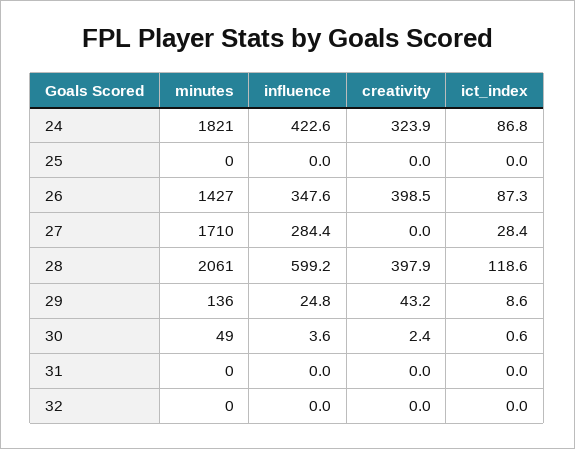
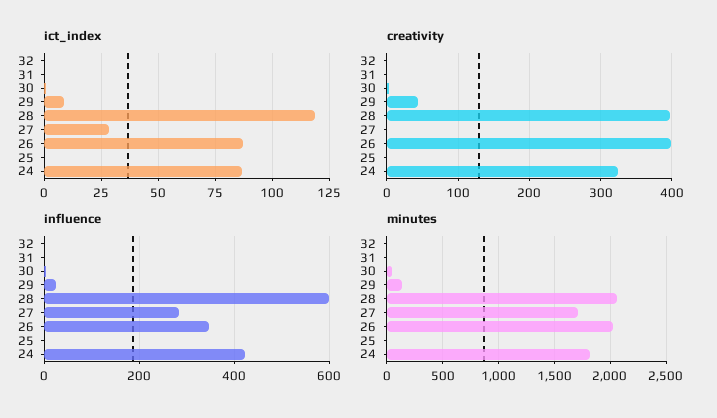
  {
    "minutes": {
      "24": 1821,
      "25": 0,
-     "26": 1427,
+     "26": 2000,
      "27": 1710,
      "28": 2061,
      "29": 136,
      "30": 49,
      "31": 0,
      "32": 0
    },
    "influence": {
      "24": 422.6,
      "25": 0,
      "26": 347.6,
      "27": 284.4,
      "28": 599.2,
      "29": 24.8,
      "30": 3.6,
      "31": 0,
      "32": 0
    },
    "creativity": {
      "24": 323.9,
      "25": 0,
      "26": 398.5,
      "27": 0,
      "28": 397.9,
      "29": 43.2,
      "30": 2.4,
      "31": 0,
      "32": 0
    },
    "ict_index": {
      "24": 86.8,
      "25": 0,
      "26": 87.3,
      "27": 28.4,
      "28": 118.6,
      "29": 8.6,
      "30": 0.6,
      "31": 0,
      "32": 0
    }
  }

